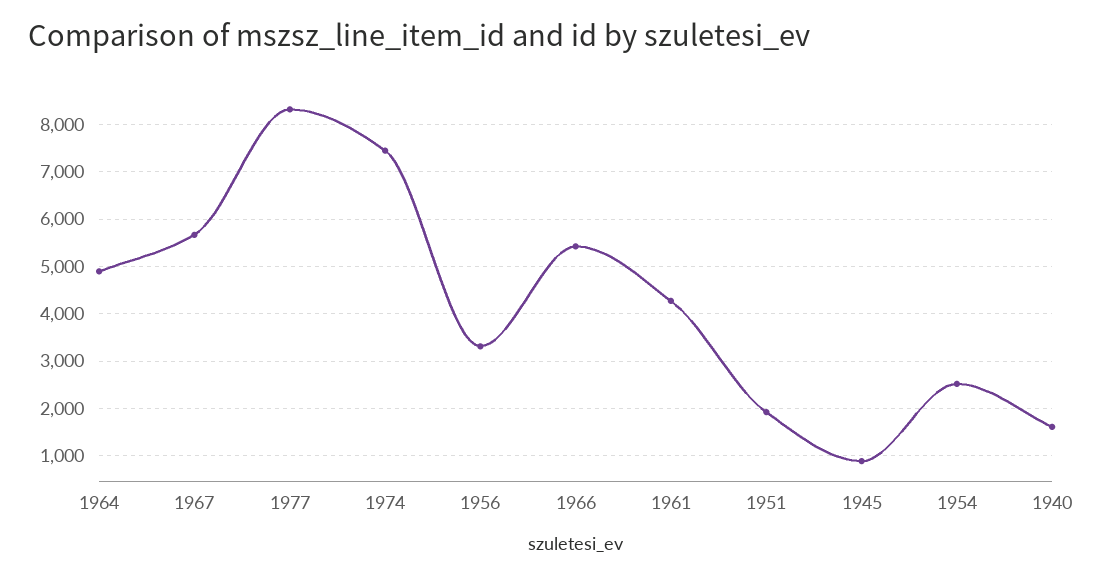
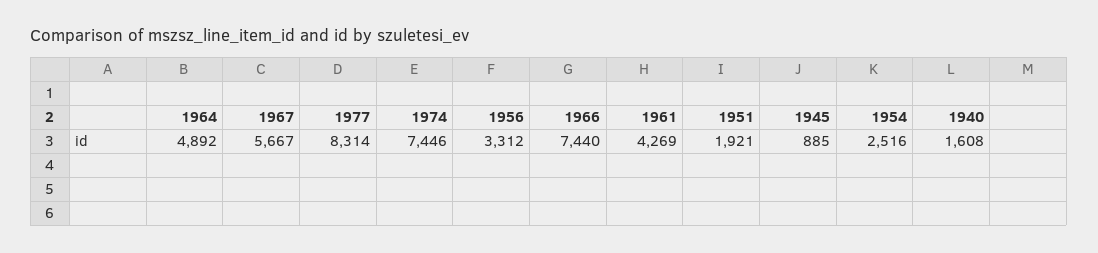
  {
    "1964": 4892,
    "1967": 5667,
    "1977": 8314,
    "1974": 7446,
    "1956": 3312,
-   "1966": 5400,
+   "1966": 7440,
    "1961": 4269,
    "1951": 1921,
    "1945": 885,
    "1954": 2516,
    "1940": 1608
  }

